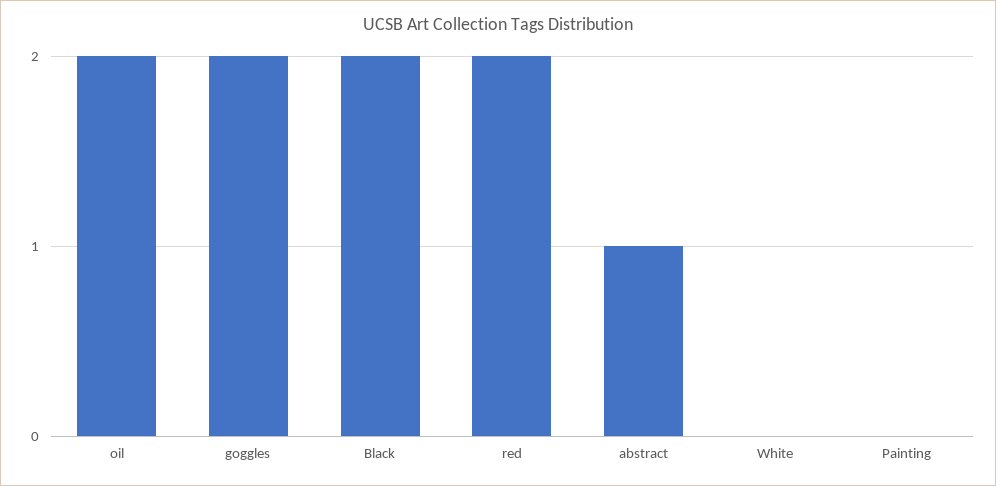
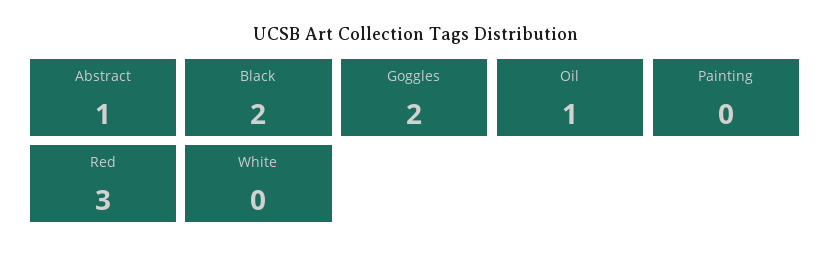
  {
-   "oil": 2,
+   "oil": 1,
    "goggles": 2,
    "Black": 2,
-   "red": 2,
+   "red": 3,
    "abstract": 1,
    "White": 0,
    "Painting": 0
  }

